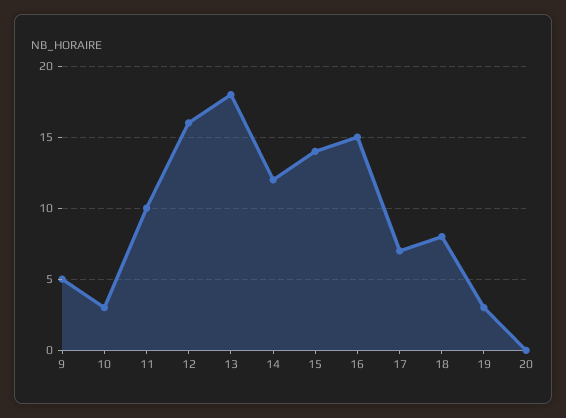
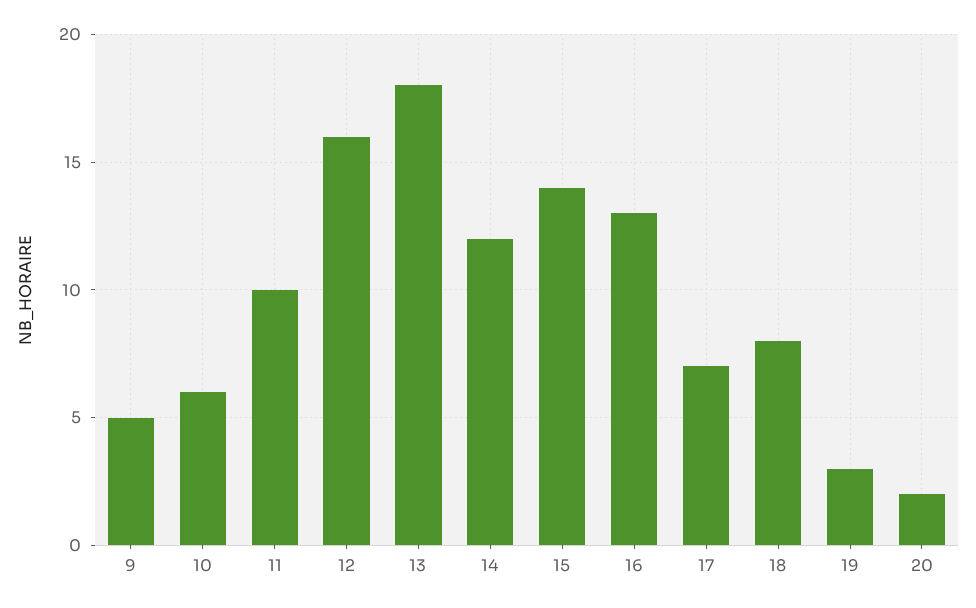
  {
    "9": 5,
-   "10": 3,
+   "10": 6,
    "11": 10,
    "12": 16,
    "13": 18,
    "14": 12,
    "15": 14,
-   "16": 15,
+   "16": 13,
    "17": 7,
    "18": 8,
    "19": 3,
-   "20": 0
+   "20": 2
  }

